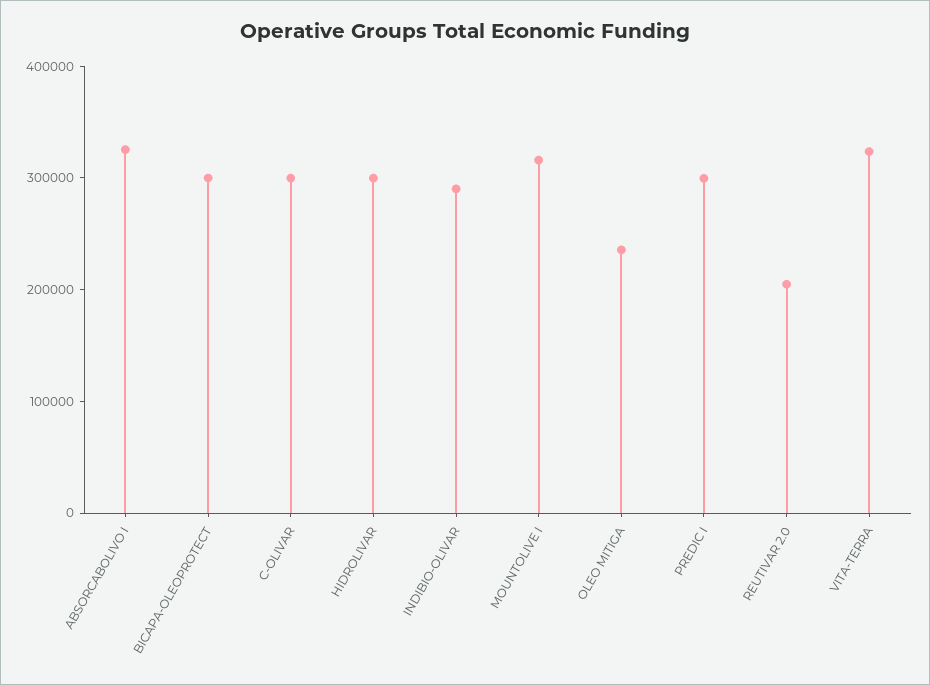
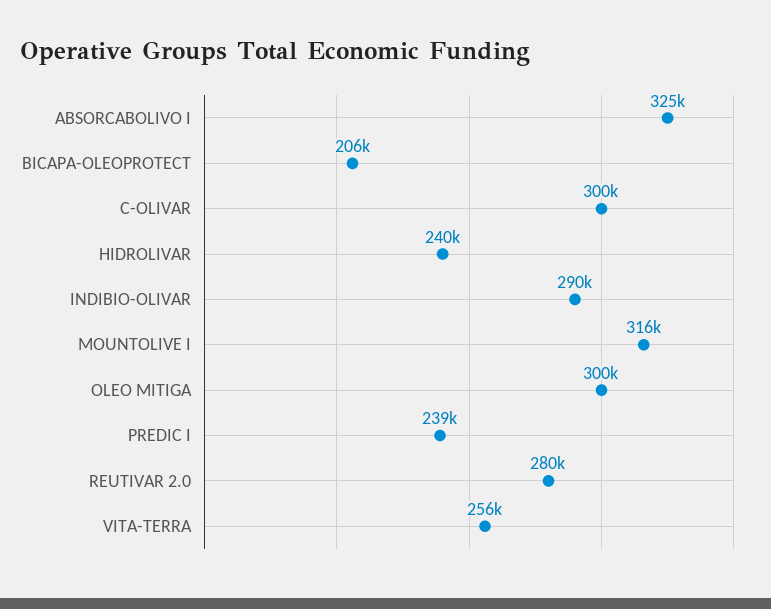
  {
    "ABSORCABOLIVO I": 325000,
-   "BICAPA-OLEOPROTECT": 300000,
+   "BICAPA-OLEOPROTECT": 206000,
    "C-OLIVAR": 300000,
-   "HIDROLIVAR": 300000,
+   "HIDROLIVAR": 240000,
    "INDIBIO-OLIVAR": 290000,
    "MOUNTOLIVE I": 316000,
-   "OLEO MITIGA": 240000,
+   "OLEO MITIGA": 300000,
-   "PREDIC I": 300000,
+   "PREDIC I": 239000,
-   "REUTIVAR 2.0": 200000,
+   "REUTIVAR 2.0": 280000,
-   "VITA-TERRA": 320000
+   "VITA-TERRA": 256000
  }

